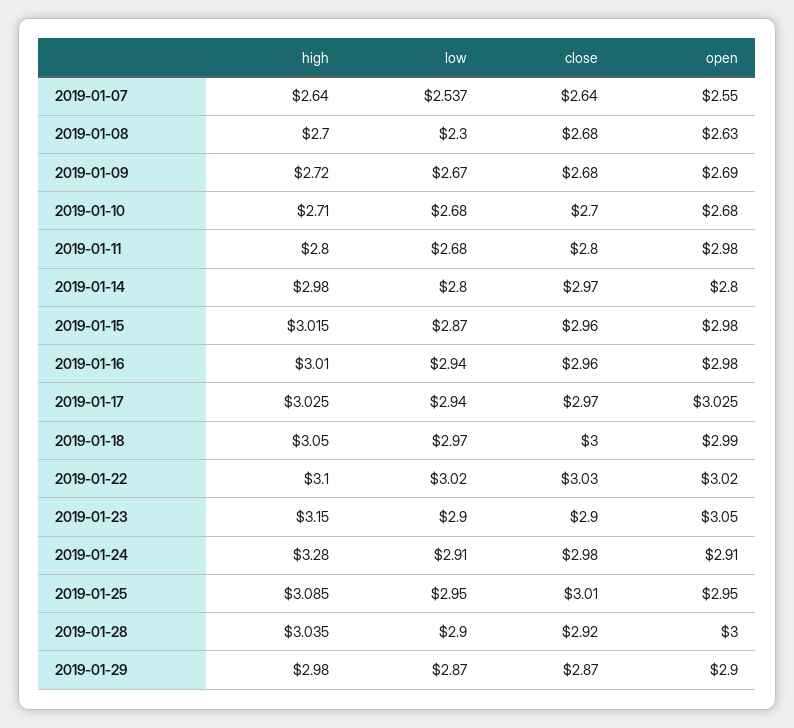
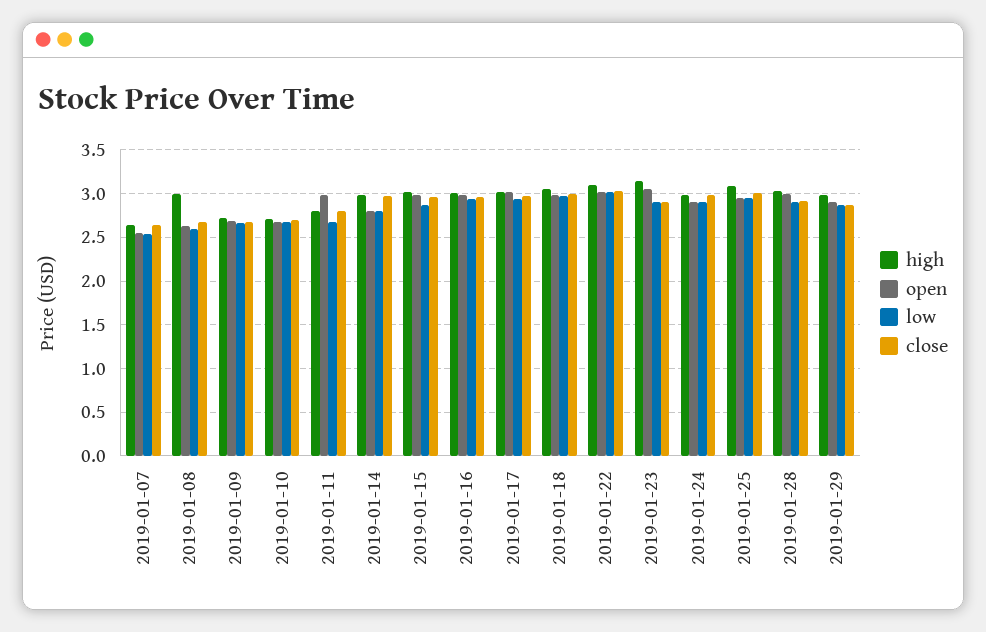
  {
    "high": {
      "2019-01-07": 2.64,
-     "2019-01-08": 2.7,
+     "2019-01-08": 3,
      "2019-01-09": 2.72,
      "2019-01-10": 2.71,
      "2019-01-11": 2.8,
      "2019-01-14": 2.98,
      "2019-01-15": 3.015,
      "2019-01-16": 3.01,
      "2019-01-17": 3.025,
      "2019-01-18": 3.05,
      "2019-01-22": 3.1,
      "2019-01-23": 3.15,
-     "2019-01-24": 3.28,
+     "2019-01-24": 3,
      "2019-01-25": 3.085,
      "2019-01-28": 3.035,
      "2019-01-29": 2.98
    },
    "low": {
      "2019-01-07": 2.537,
-     "2019-01-08": 2.3,
+     "2019-01-08": 2.6,
      "2019-01-09": 2.67,
      "2019-01-10": 2.68,
      "2019-01-11": 2.68,
      "2019-01-14": 2.8,
      "2019-01-15": 2.87,
      "2019-01-16": 2.94,
      "2019-01-17": 2.94,
      "2019-01-18": 2.97,
      "2019-01-22": 3.02,
      "2019-01-23": 2.9,
      "2019-01-24": 2.91,
      "2019-01-25": 2.95,
      "2019-01-28": 2.9,
      "2019-01-29": 2.87
    },
    "close": {
      "2019-01-07": 2.64,
      "2019-01-08": 2.68,
      "2019-01-09": 2.68,
      "2019-01-10": 2.7,
      "2019-01-11": 2.8,
      "2019-01-14": 2.97,
      "2019-01-15": 2.96,
      "2019-01-16": 2.96,
      "2019-01-17": 2.97,
      "2019-01-18": 3,
      "2019-01-22": 3.03,
      "2019-01-23": 2.9,
      "2019-01-24": 2.98,
      "2019-01-25": 3.01,
      "2019-01-28": 2.92,
      "2019-01-29": 2.87
    },
    "open": {
      "2019-01-07": 2.55,
      "2019-01-08": 2.63,
      "2019-01-09": 2.69,
      "2019-01-10": 2.68,
      "2019-01-11": 2.98,
      "2019-01-14": 2.8,
      "2019-01-15": 2.98,
      "2019-01-16": 2.98,
      "2019-01-17": 3.025,
      "2019-01-18": 2.99,
      "2019-01-22": 3.02,
      "2019-01-23": 3.05,
      "2019-01-24": 2.91,
      "2019-01-25": 2.95,
      "2019-01-28": 3,
      "2019-01-29": 2.9
    }
  }

